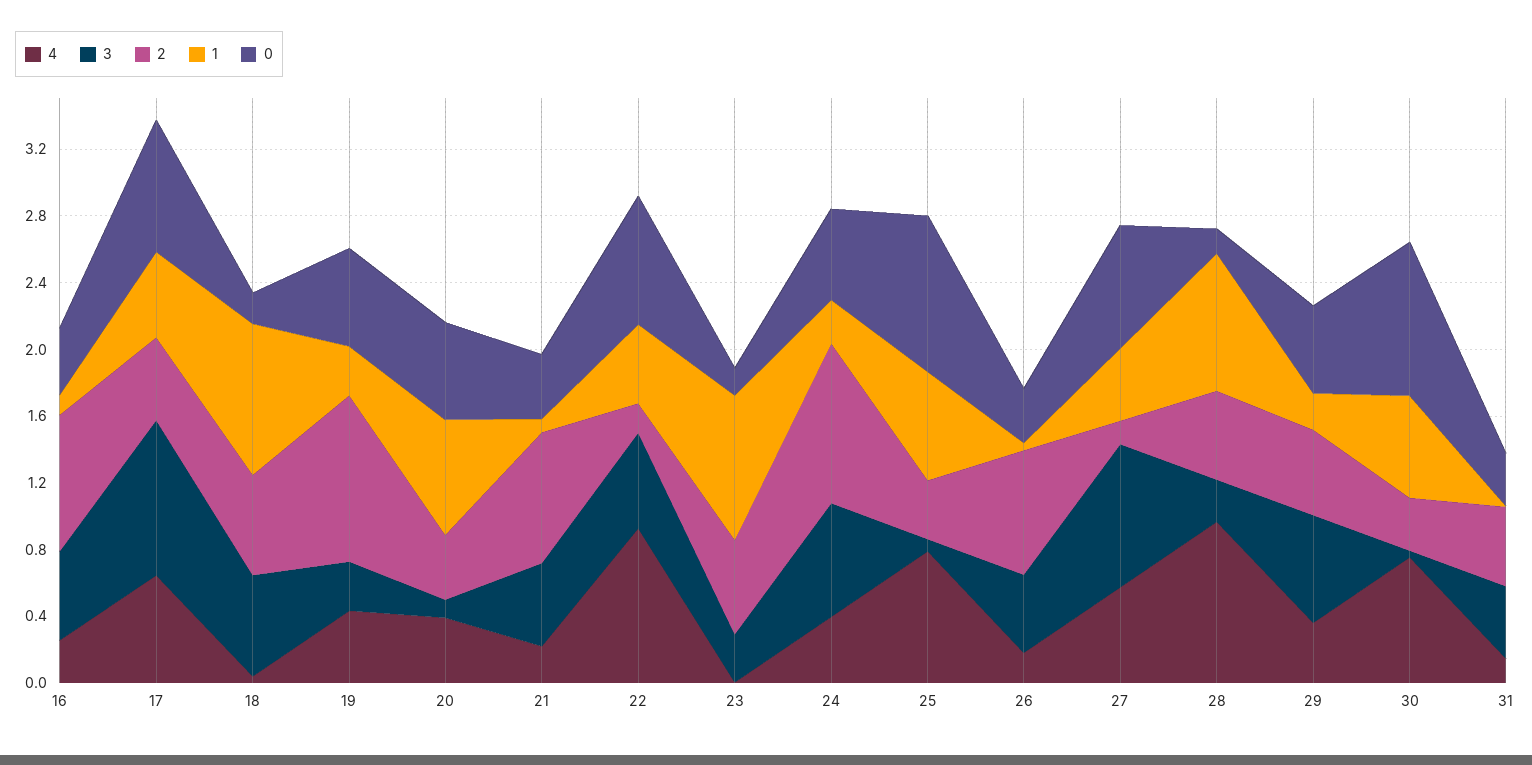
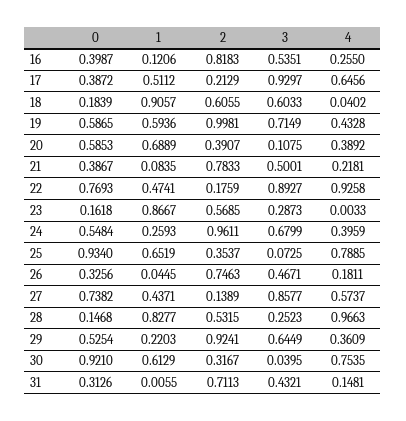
  {
    "4": {
      "16": 0.255,
      "17": 0.6456,
      "18": 0.0402,
      "19": 0.4328,
      "20": 0.3892,
      "21": 0.2181,
      "22": 0.9258,
      "23": 0.0033,
      "24": 0.3959,
      "25": 0.7885,
      "26": 0.1811,
      "27": 0.5737,
      "28": 0.9663,
      "29": 0.3609,
      "30": 0.7535,
      "31": 0.1481
    },
    "3": {
      "16": 0.5351,
      "17": 0.9297,
      "18": 0.6033,
-     "19": 0.3,
+     "19": 0.7149,
      "20": 0.1075,
      "21": 0.5001,
-     "22": 0.6,
+     "22": 0.8927,
      "23": 0.2873,
      "24": 0.6799,
      "25": 0.0725,
      "26": 0.4671,
      "27": 0.8577,
      "28": 0.2523,
      "29": 0.6449,
      "30": 0.0395,
      "31": 0.4321
    },
    "2": {
      "16": 0.8183,
-     "17": 0.5,
+     "17": 0.2129,
      "18": 0.6055,
      "19": 0.9981,
      "20": 0.3907,
      "21": 0.7833,
      "22": 0.1759,
      "23": 0.5685,
      "24": 0.9611,
      "25": 0.3537,
      "26": 0.7463,
      "27": 0.1389,
      "28": 0.5315,
-     "29": 0.5,
+     "29": 0.9241,
      "30": 0.3167,
-     "31": 0.5
+     "31": 0.7113
    },
    "1": {
      "16": 0.1206,
      "17": 0.5112,
      "18": 0.9057,
-     "19": 0.3,
+     "19": 0.5936,
      "20": 0.6889,
      "21": 0.0835,
      "22": 0.4741,
      "23": 0.8667,
      "24": 0.2593,
      "25": 0.6519,
      "26": 0.0445,
      "27": 0.4371,
      "28": 0.8277,
      "29": 0.2203,
      "30": 0.6129,
      "31": 0.0055
    },
    "0": {
      "16": 0.3987,
-     "17": 0.8,
+     "17": 0.3872,
      "18": 0.1839,
      "19": 0.5865,
      "20": 0.5853,
      "21": 0.3867,
      "22": 0.7693,
      "23": 0.1618,
      "24": 0.5484,
      "25": 0.934,
      "26": 0.3256,
      "27": 0.7382,
      "28": 0.1468,
      "29": 0.5254,
      "30": 0.921,
      "31": 0.3126
    }
  }

